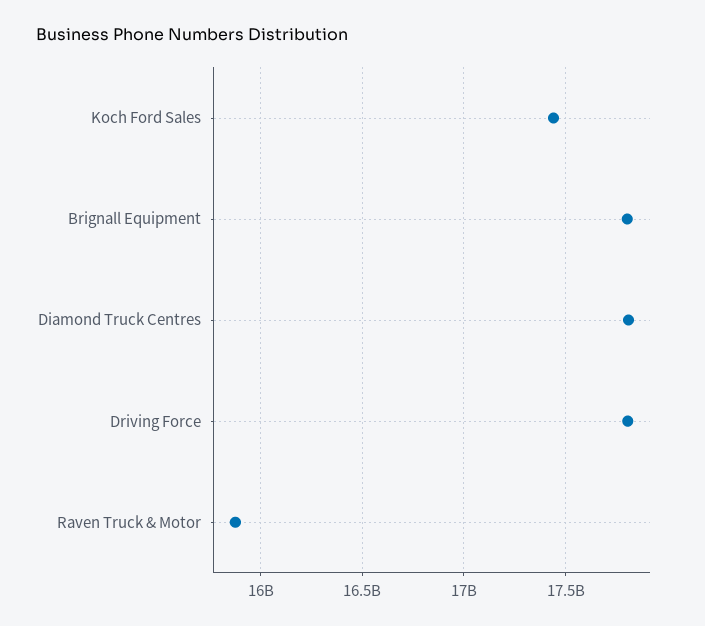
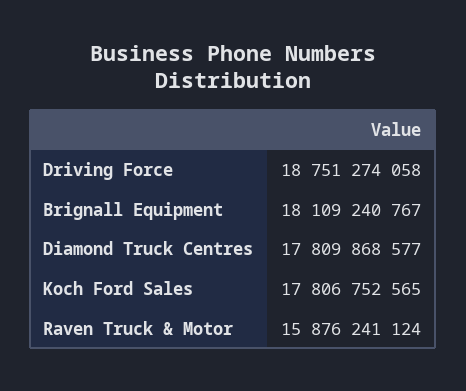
  {
-   "Koch Ford Sales": 17450000000,
+   "Koch Ford Sales": 17806752565,
-   "Brignall Equipment": 17800000000,
+   "Brignall Equipment": 18109240767,
    "Diamond Truck Centres": 17809868577,
-   "Driving Force": 17800000000,
+   "Driving Force": 18751274058,
    "Raven Truck & Motor": 15876241124
  }

